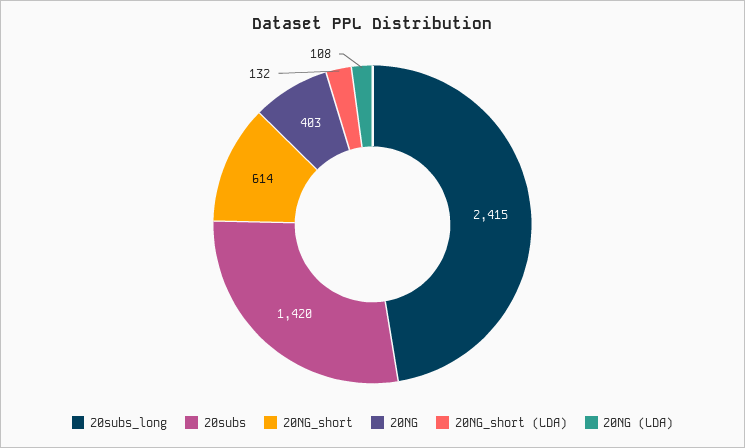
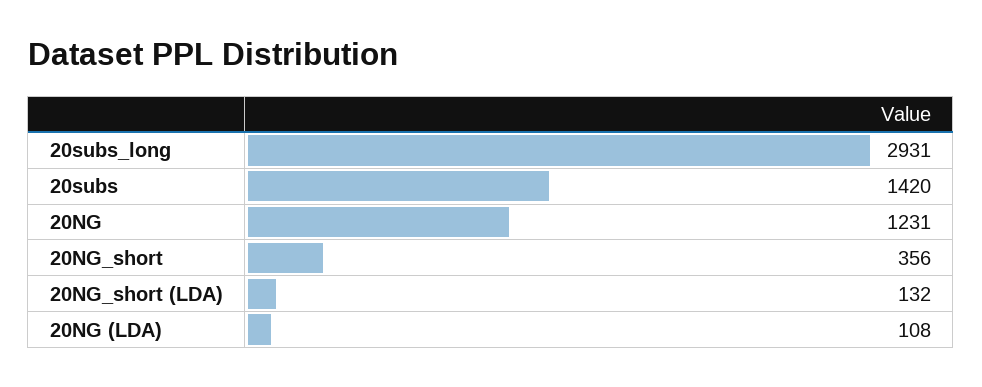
  {
-   "20subs_long": 2415,
+   "20subs_long": 2931,
    "20subs": 1420,
-   "20NG_short": 614,
+   "20NG_short": 356,
-   "20NG": 403,
+   "20NG": 1231,
    "20NG_short (LDA)": 132,
    "20NG (LDA)": 108
  }

